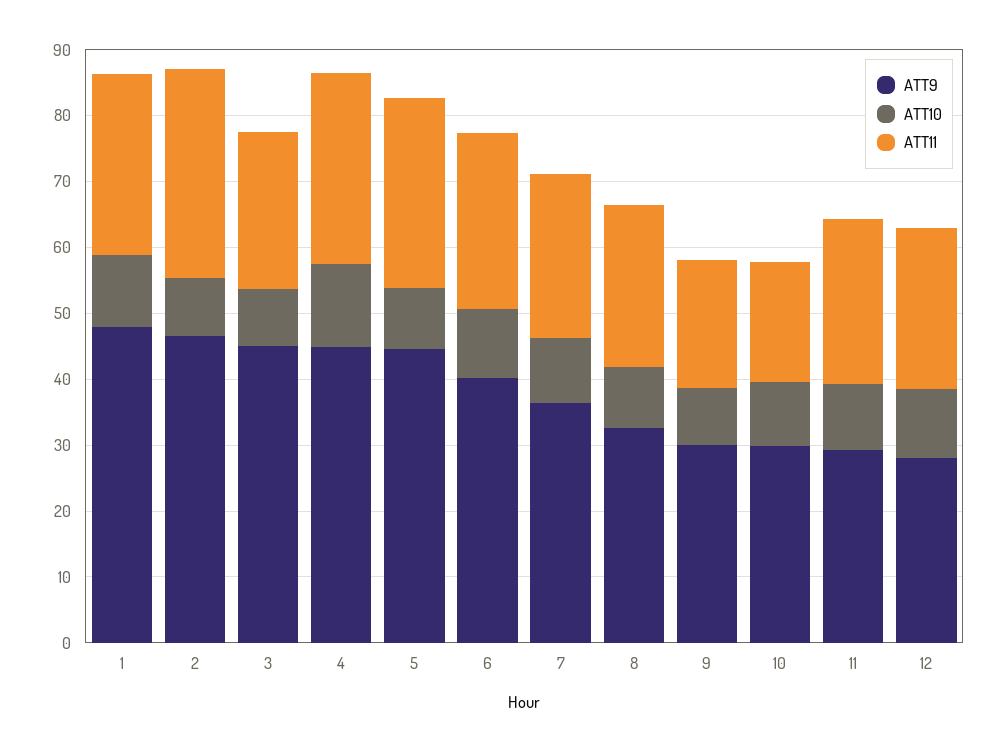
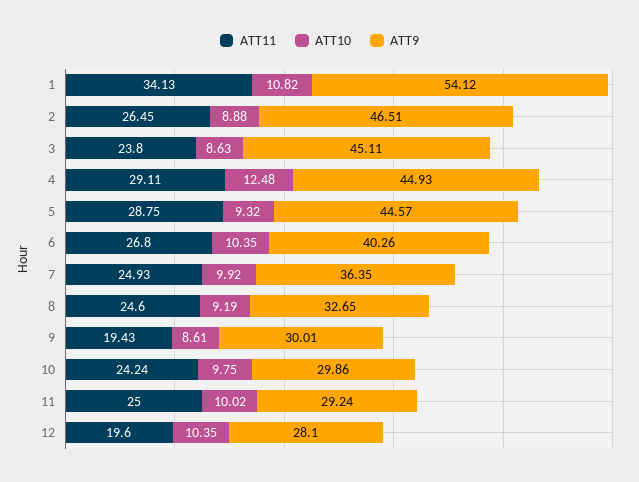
  {
    "ATT9": {
-     "1": 48,
+     "1": 54.12,
      "2": 46.51,
      "3": 45.11,
      "4": 44.93,
      "5": 44.57,
      "6": 40.26,
      "7": 36.35,
      "8": 32.65,
      "9": 30.01,
      "10": 29.86,
      "11": 29.24,
      "12": 28.1
    },
    "ATT10": {
      "1": 10.82,
      "2": 8.88,
      "3": 8.63,
      "4": 12.48,
      "5": 9.32,
      "6": 10.35,
      "7": 9.92,
      "8": 9.19,
      "9": 8.61,
      "10": 9.75,
      "11": 10.02,
      "12": 10.35
    },
    "ATT11": {
-     "1": 28,
+     "1": 34.13,
-     "2": 32,
+     "2": 26.45,
      "3": 23.8,
      "4": 29.11,
      "5": 28.75,
      "6": 26.8,
      "7": 24.93,
      "8": 24.6,
      "9": 19.43,
-     "10": 18,
+     "10": 24.24,
      "11": 25,
-     "12": 24
+     "12": 19.6
    }
  }

